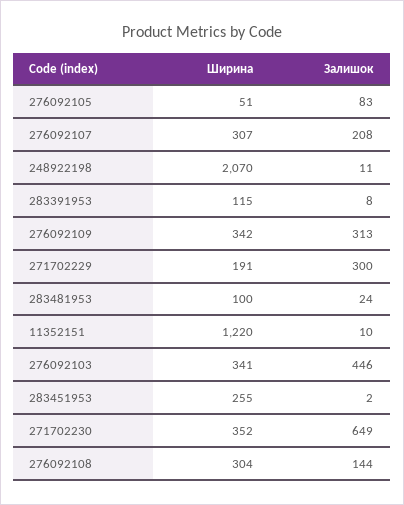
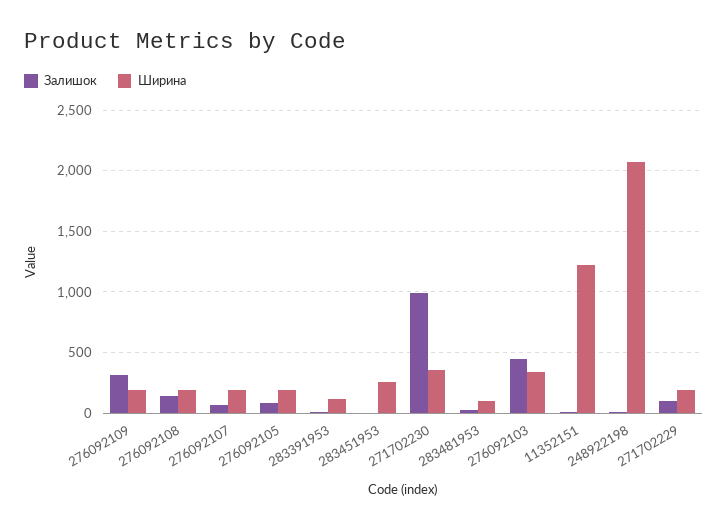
  {
    "Ширина": {
-     "276092105": 51,
+     "276092105": 200,
-     "276092107": 307,
+     "276092107": 200,
      "248922198": 2070,
      "283391953": 115,
-     "276092109": 342,
+     "276092109": 200,
      "271702229": 191,
      "283481953": 100,
      "11352151": 1220,
      "276092103": 341,
      "283451953": 255,
      "271702230": 352,
-     "276092108": 304
+     "276092108": 200
    },
    "Залишок": {
      "276092105": 83,
-     "276092107": 208,
+     "276092107": 50,
      "248922198": 11,
      "283391953": 8,
      "276092109": 313,
-     "271702229": 300,
+     "271702229": 100,
      "283481953": 24,
      "11352151": 10,
      "276092103": 446,
      "283451953": 2,
-     "271702230": 649,
+     "271702230": 1000,
      "276092108": 144
    }
  }

